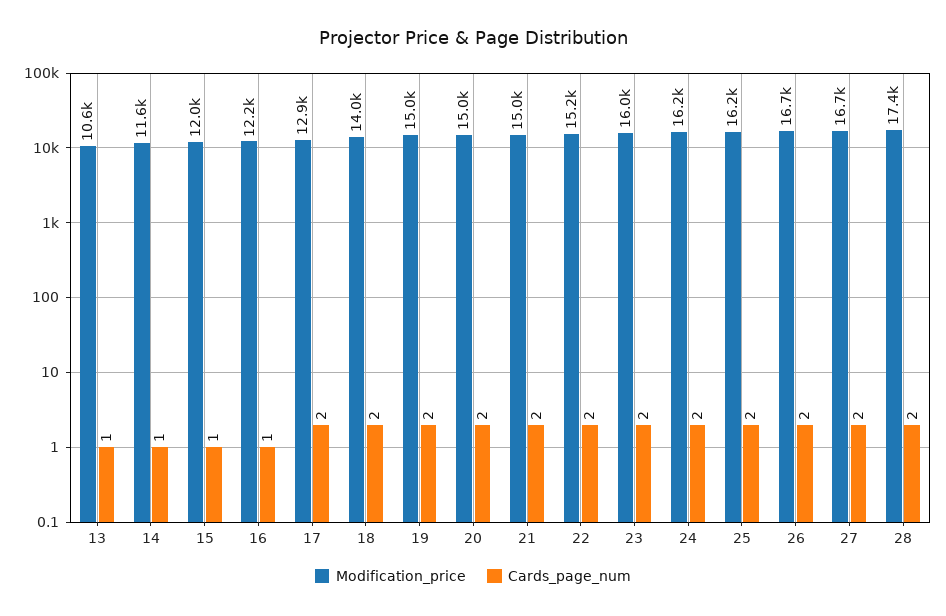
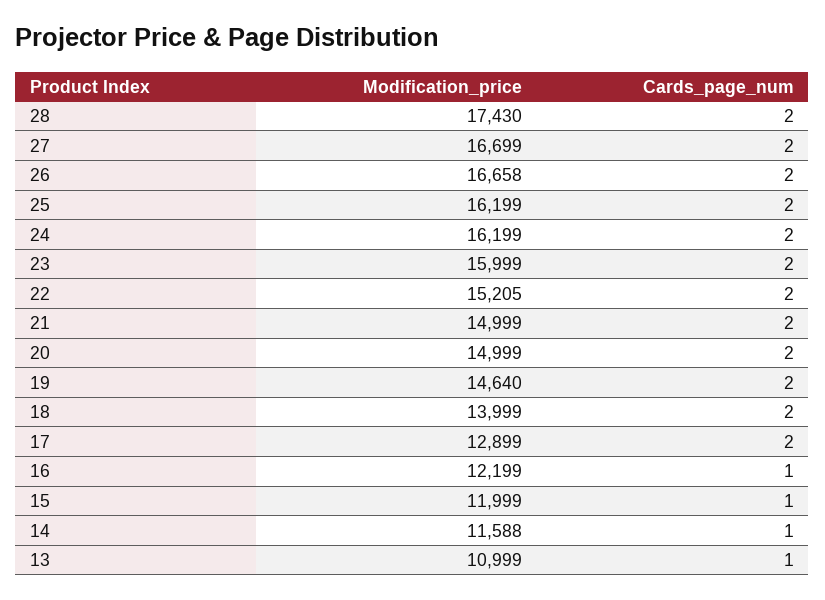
  {
    "Modification_price": {
-     "13": 10600,
+     "13": 10999,
      "14": 11588,
      "15": 11999,
      "16": 12199,
      "17": 12899,
      "18": 13999,
-     "19": 15000,
+     "19": 14640,
      "20": 14999,
      "21": 14999,
      "22": 15205,
      "23": 15999,
      "24": 16199,
      "25": 16199,
      "26": 16658,
      "27": 16699,
      "28": 17430
    },
    "Cards_page_num": {
      "13": 1,
      "14": 1,
      "15": 1,
      "16": 1,
      "17": 2,
      "18": 2,
      "19": 2,
      "20": 2,
      "21": 2,
      "22": 2,
      "23": 2,
      "24": 2,
      "25": 2,
      "26": 2,
      "27": 2,
      "28": 2
    }
  }

